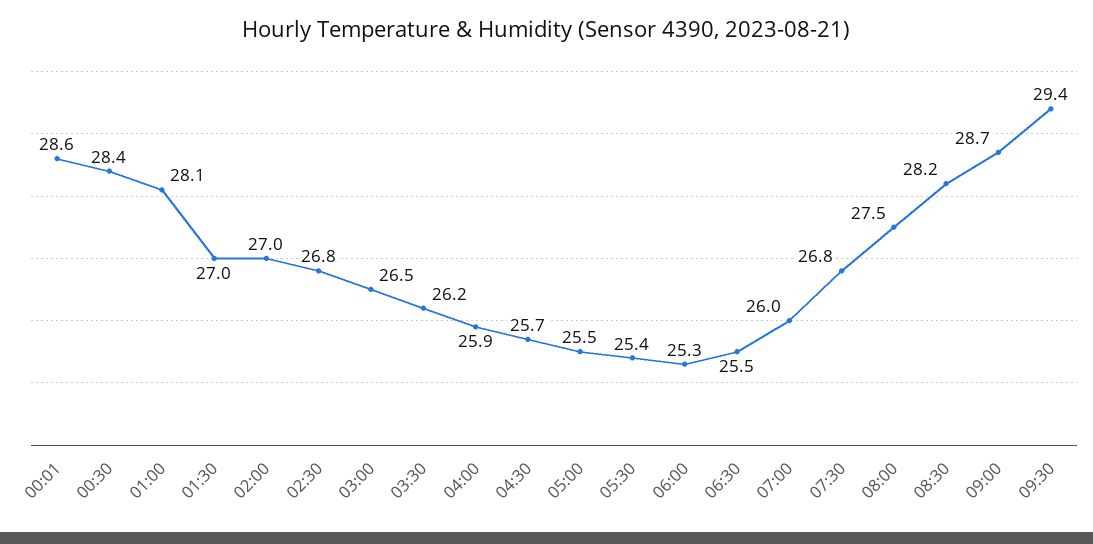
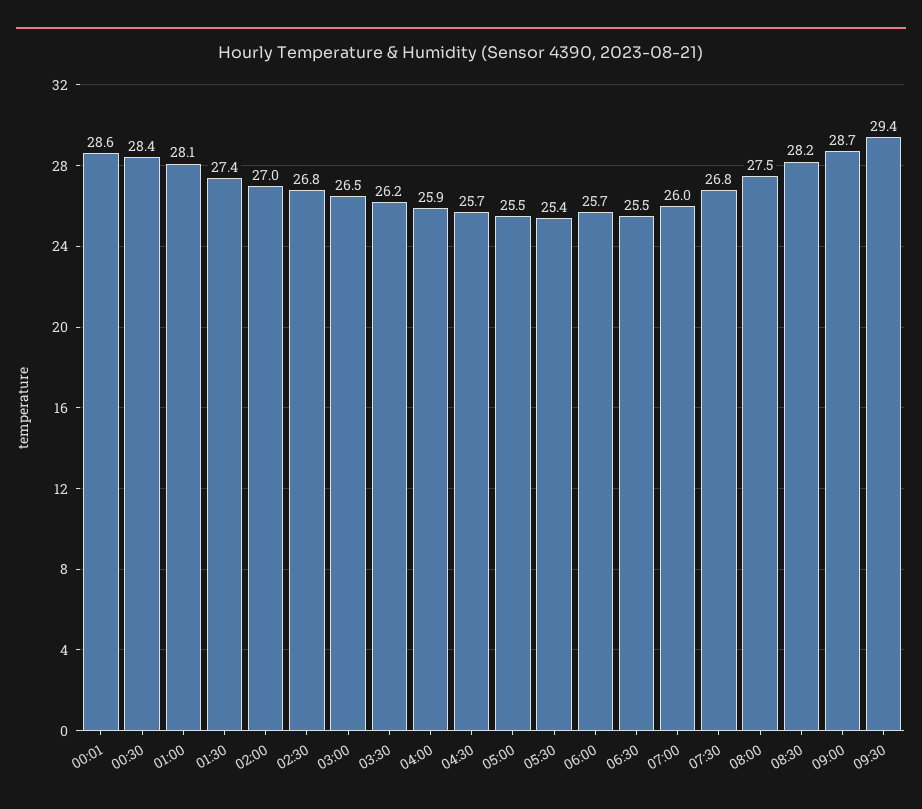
  {
    "00:01": 28.6,
    "00:30": 28.4,
    "01:00": 28.1,
-   "01:30": 27,
+   "01:30": 27.4,
    "02:00": 27,
    "02:30": 26.8,
    "03:00": 26.5,
    "03:30": 26.2,
    "04:00": 25.9,
    "04:30": 25.7,
    "05:00": 25.5,
    "05:30": 25.4,
-   "06:00": 25.3,
+   "06:00": 25.7,
    "06:30": 25.5,
    "07:00": 26,
    "07:30": 26.8,
    "08:00": 27.5,
    "08:30": 28.2,
    "09:00": 28.7,
    "09:30": 29.4
  }

